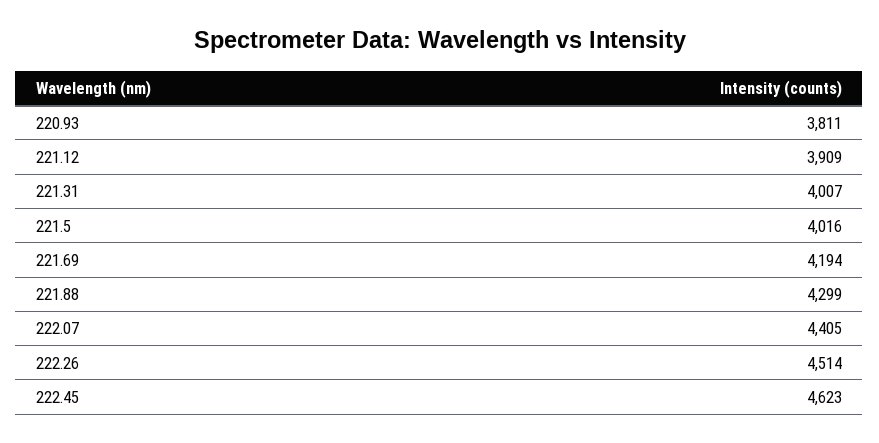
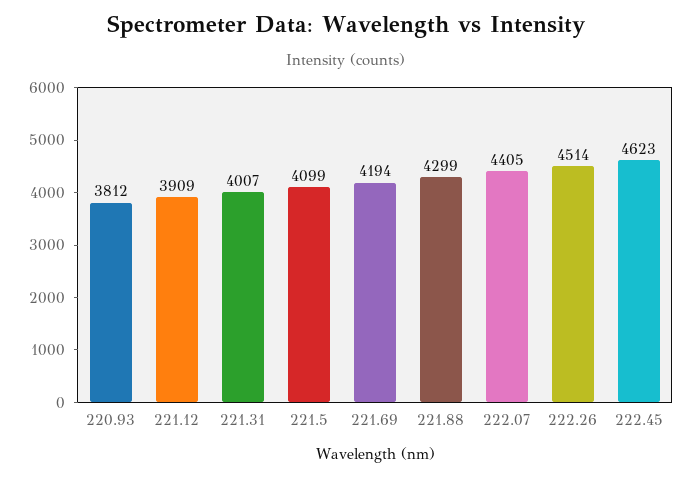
  {
-   "220.93": 3811,
+   "220.93": 3812,
    "221.12": 3909,
    "221.31": 4007,
-   "221.5": 4016,
+   "221.5": 4099,
    "221.69": 4194,
    "221.88": 4299,
    "222.07": 4405,
    "222.26": 4514,
    "222.45": 4623
  }

